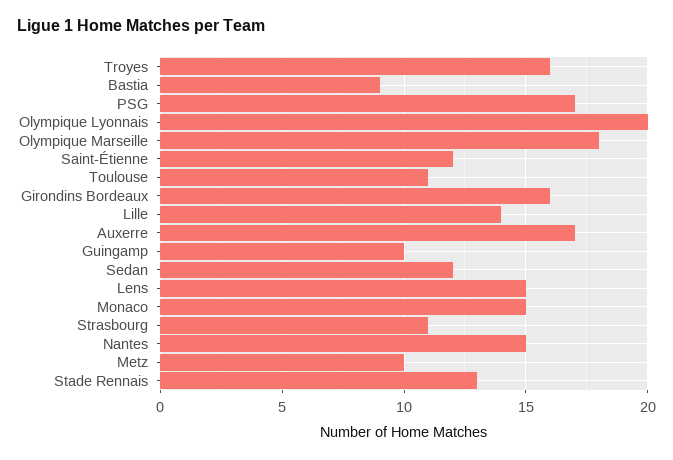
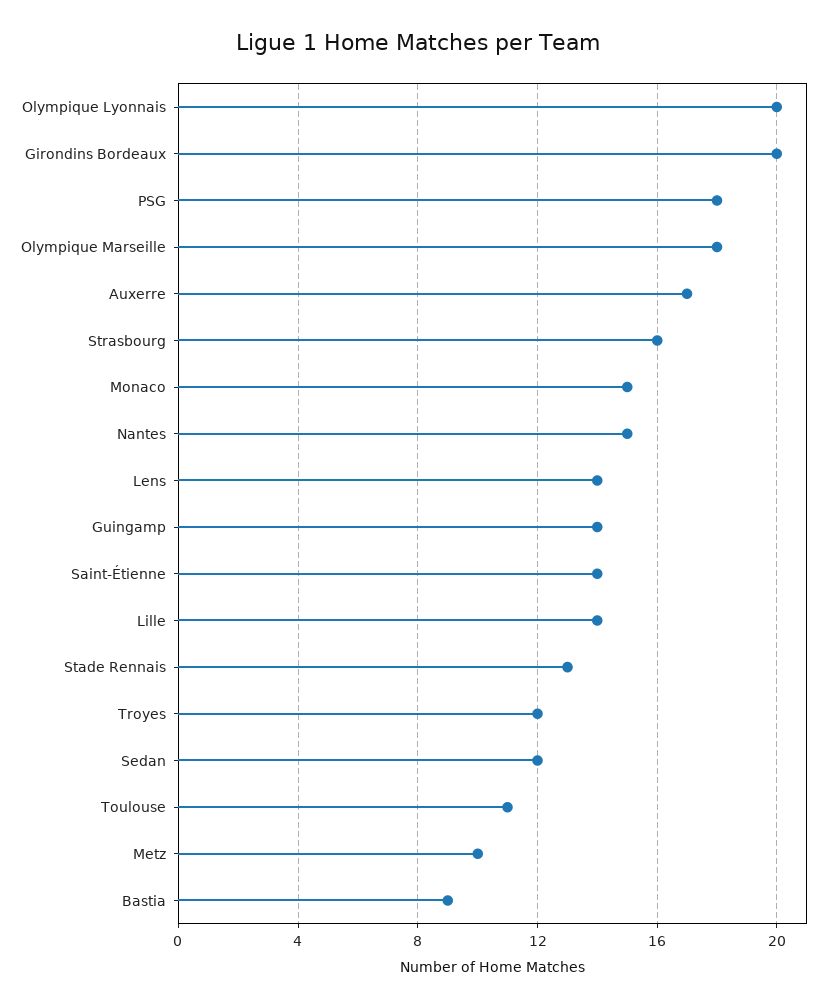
  {
-   "Troyes": 16,
+   "Troyes": 12,
    "Bastia": 9,
-   "PSG": 17,
+   "PSG": 18,
    "Olympique Lyonnais": 20,
    "Olympique Marseille": 18,
-   "Saint-Étienne": 12,
+   "Saint-Étienne": 14,
    "Toulouse": 11,
-   "Girondins Bordeaux": 16,
+   "Girondins Bordeaux": 20,
    "Lille": 14,
    "Auxerre": 17,
-   "Guingamp": 10,
+   "Guingamp": 14,
    "Sedan": 12,
-   "Lens": 15,
+   "Lens": 14,
    "Monaco": 15,
-   "Strasbourg": 11,
+   "Strasbourg": 16,
    "Nantes": 15,
    "Metz": 10,
    "Stade Rennais": 13
  }

